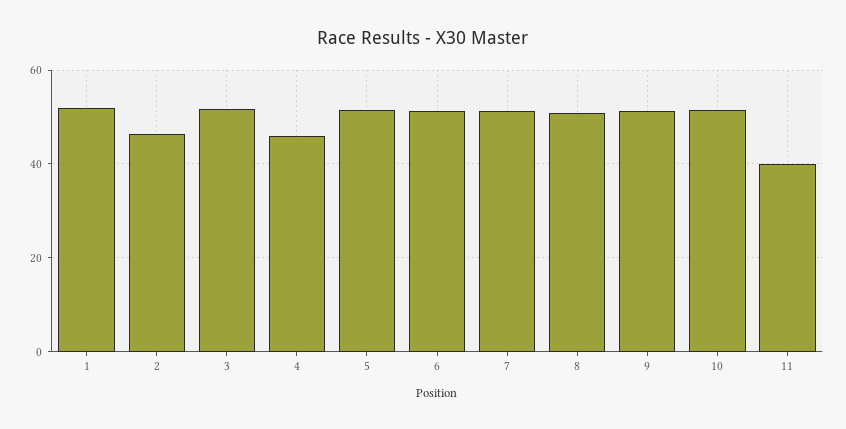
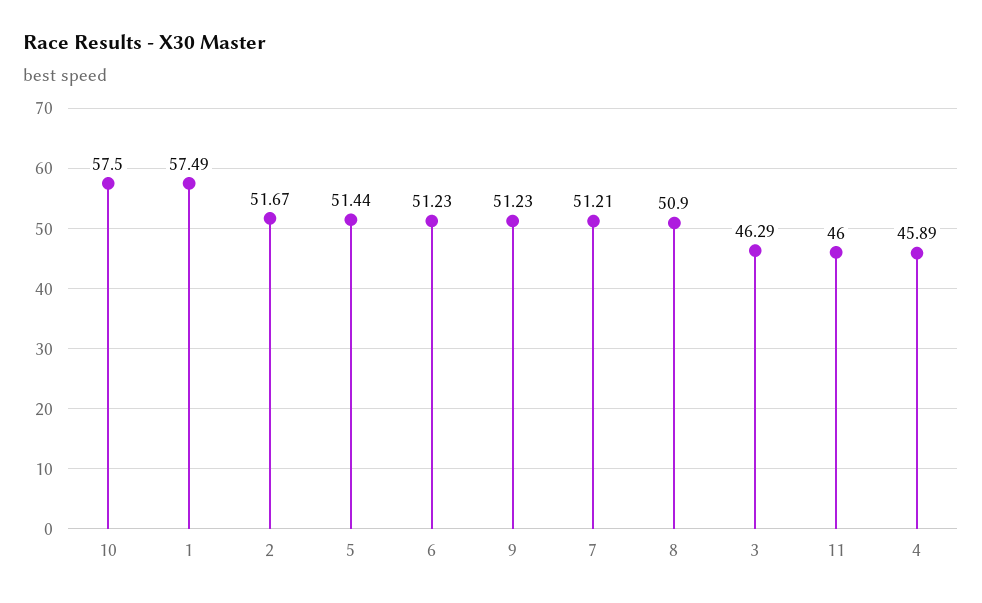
  {
-   "1": 52,
+   "1": 57.49,
-   "2": 46,
+   "2": 51.67,
-   "3": 52,
+   "3": 46.29,
    "4": 45.89,
    "5": 51.44,
    "6": 51.23,
    "7": 51.21,
    "8": 50.9,
    "9": 51.23,
-   "10": 52,
+   "10": 57.5,
-   "11": 40
+   "11": 46
  }

